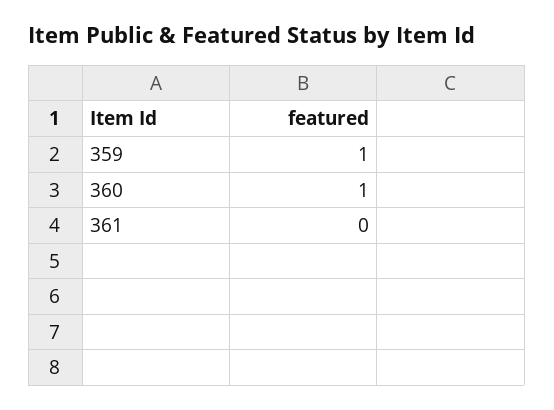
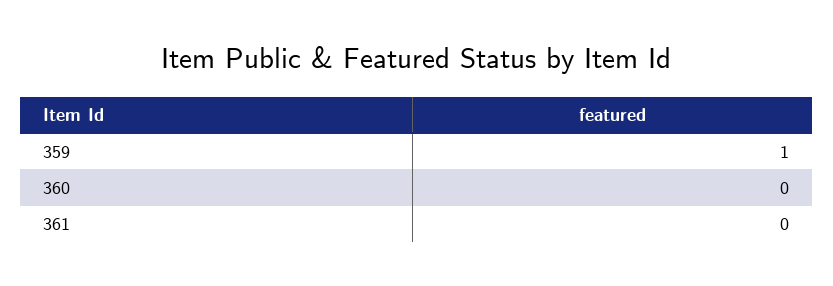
  {
    "359": 1,
-   "360": 1,
+   "360": 0,
    "361": 0
  }

